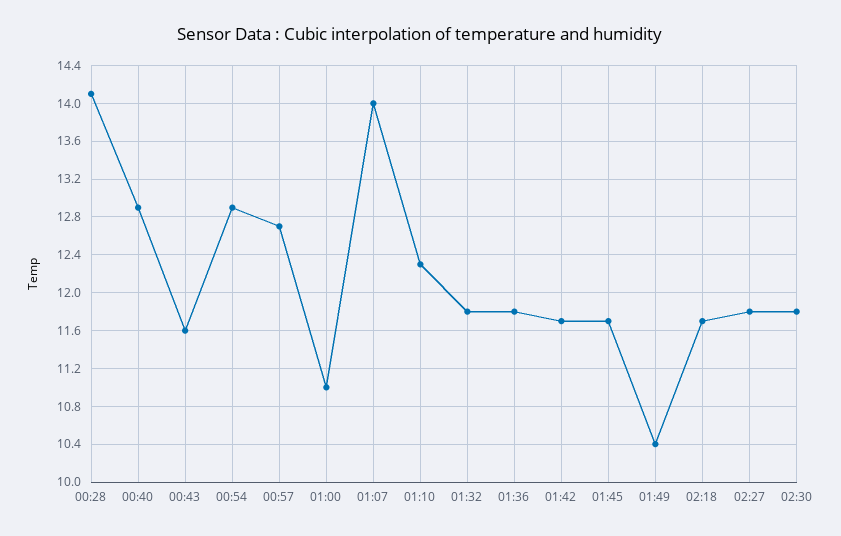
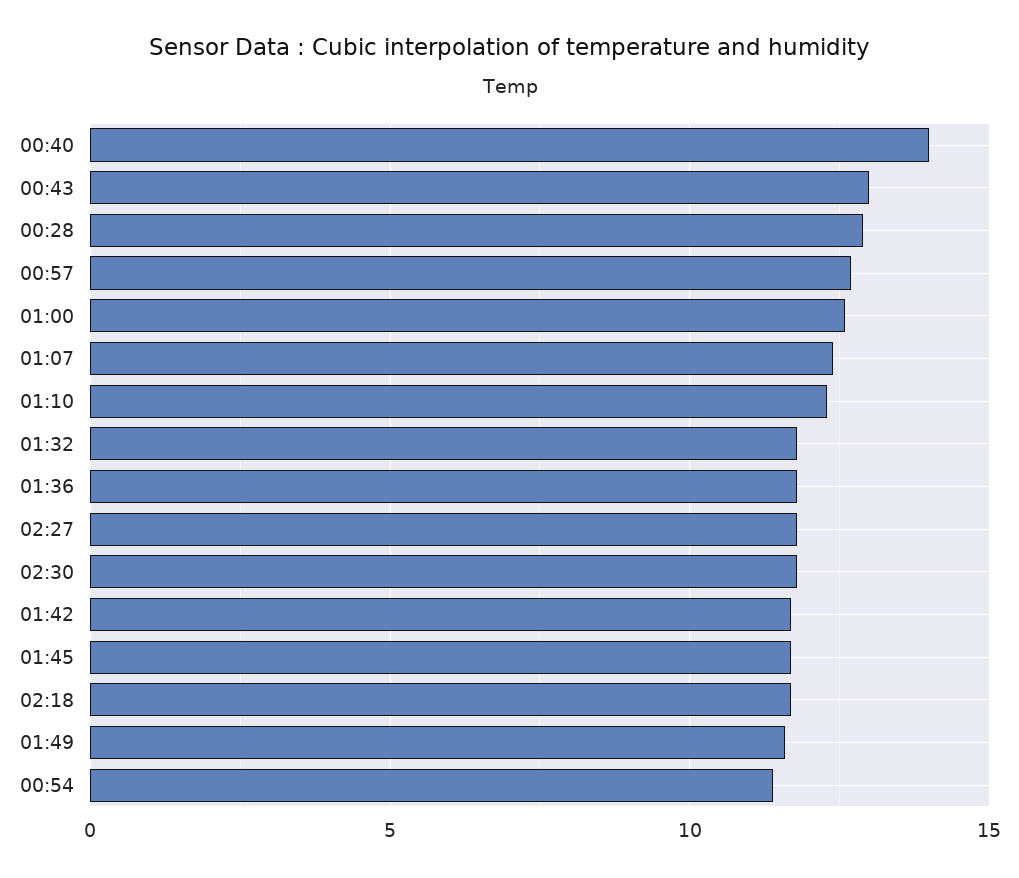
  {
-   "00:28": 14.1,
+   "00:28": 13,
-   "00:40": 12.9,
+   "00:40": 14,
-   "00:43": 11.6,
+   "00:43": 13,
-   "00:54": 12.9,
+   "00:54": 11.5,
    "00:57": 12.7,
-   "01:00": 11,
+   "01:00": 12.5,
-   "01:07": 14,
+   "01:07": 12.5,
    "01:10": 12.3,
    "01:32": 11.8,
    "01:36": 11.8,
    "01:42": 11.7,
    "01:45": 11.7,
-   "01:49": 10.4,
+   "01:49": 11.5,
    "02:18": 11.7,
    "02:27": 11.8,
    "02:30": 11.8
  }

